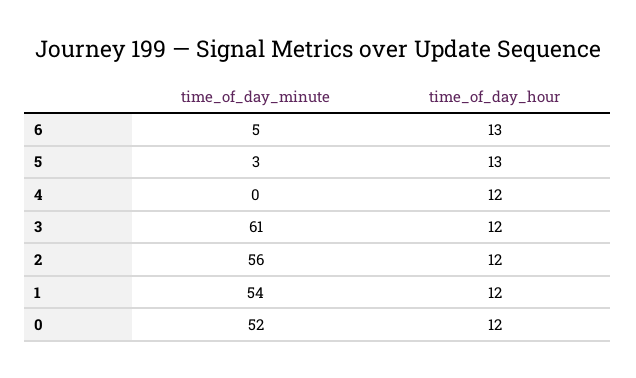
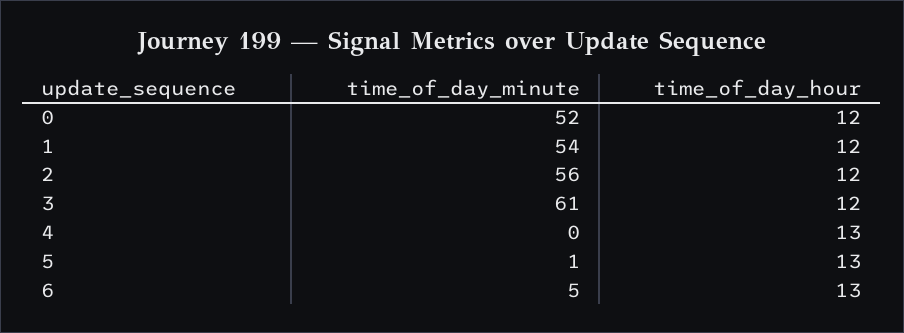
  {
    "time_of_day_minute": {
      "6": 5,
-     "5": 3,
+     "5": 1,
      "4": 0,
      "3": 61,
      "2": 56,
      "1": 54,
      "0": 52
    },
    "time_of_day_hour": {
      "6": 13,
      "5": 13,
-     "4": 12,
+     "4": 13,
      "3": 12,
      "2": 12,
      "1": 12,
      "0": 12
    }
  }

